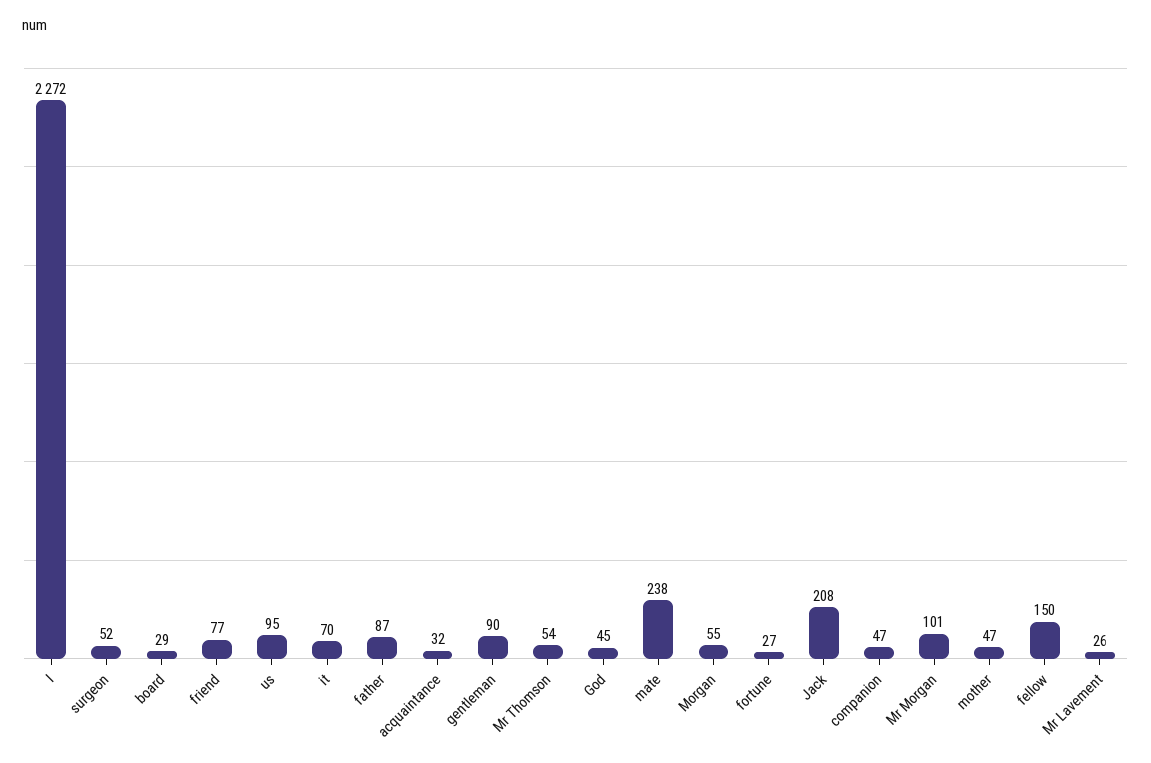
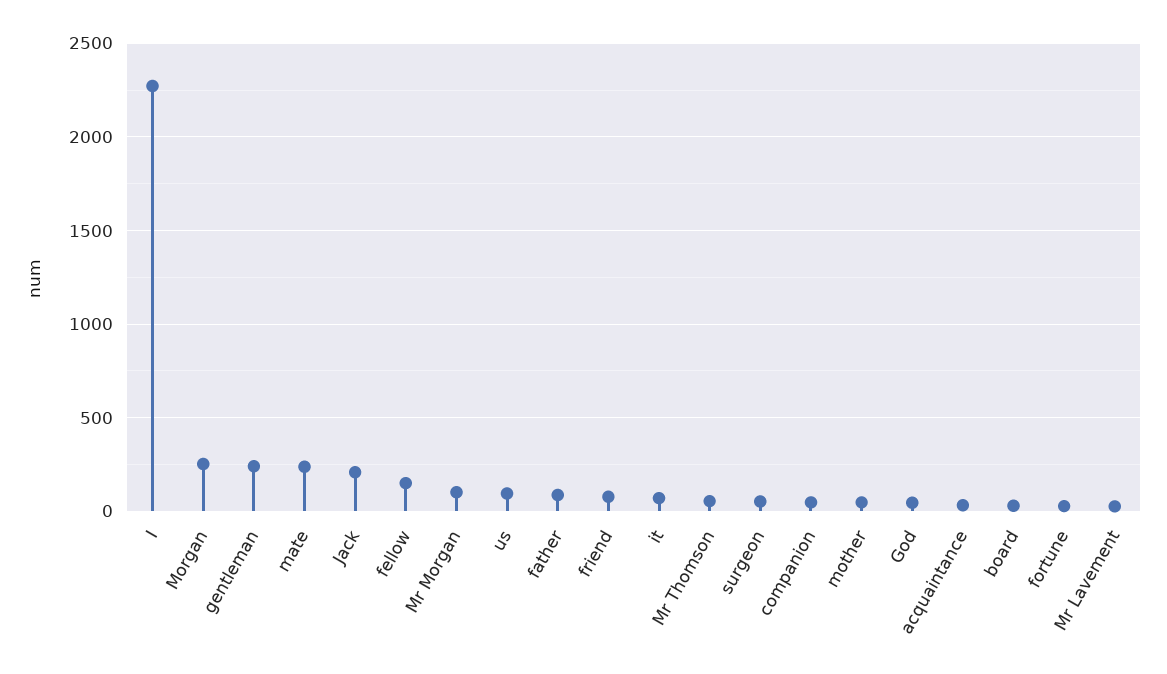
  {
    "I": 2272,
    "surgeon": 52,
    "board": 29,
    "friend": 77,
    "us": 95,
    "it": 70,
    "father": 87,
    "acquaintance": 32,
-   "gentleman": 90,
+   "gentleman": 250,
    "Mr Thomson": 54,
    "God": 45,
    "mate": 238,
-   "Morgan": 55,
+   "Morgan": 250,
    "fortune": 27,
    "Jack": 208,
    "companion": 47,
    "Mr Morgan": 101,
    "mother": 47,
    "fellow": 150,
    "Mr Lavement": 26
  }

